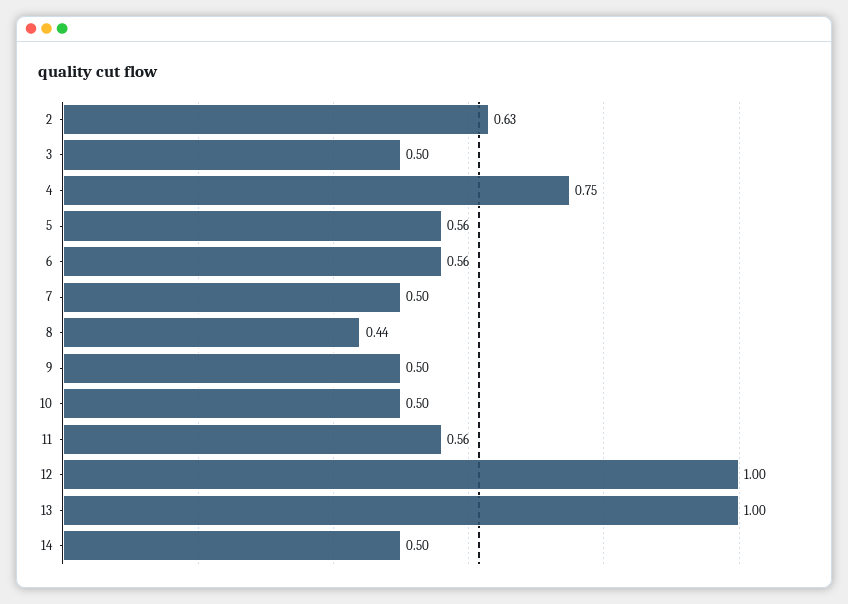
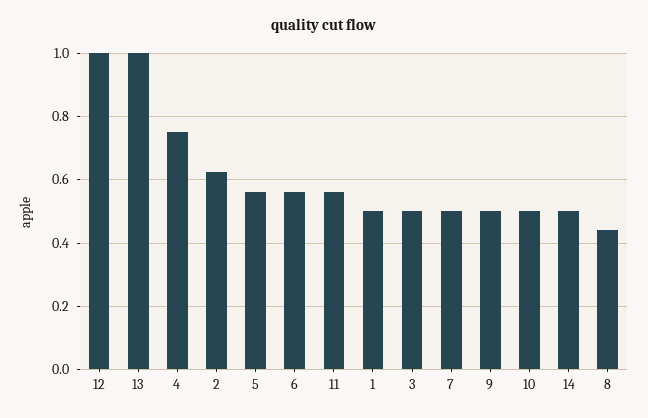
  {
    "2": 0.63,
    "3": 0.5,
    "4": 0.75,
    "5": 0.56,
    "6": 0.56,
    "7": 0.5,
    "8": 0.44,
    "9": 0.5,
    "10": 0.5,
    "11": 0.56,
    "12": 1,
    "13": 1,
-   "14": 0.5
+   "14": 0.5,
+   "1": 0.5
  }

